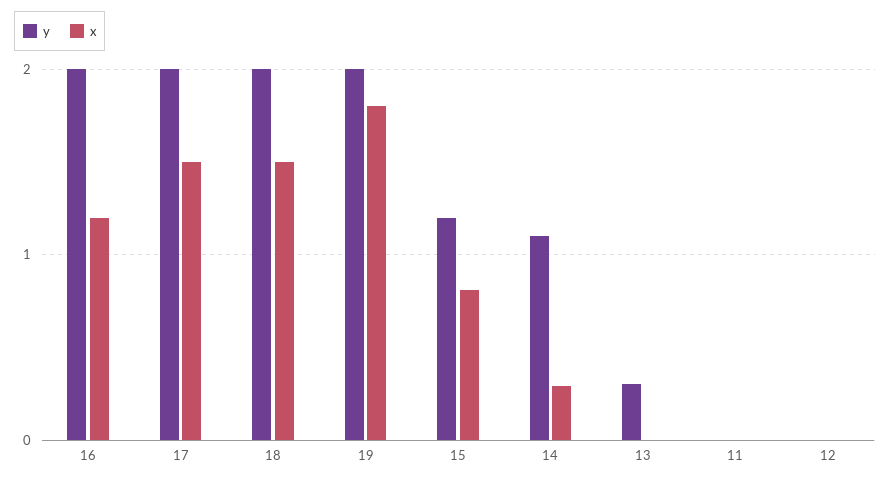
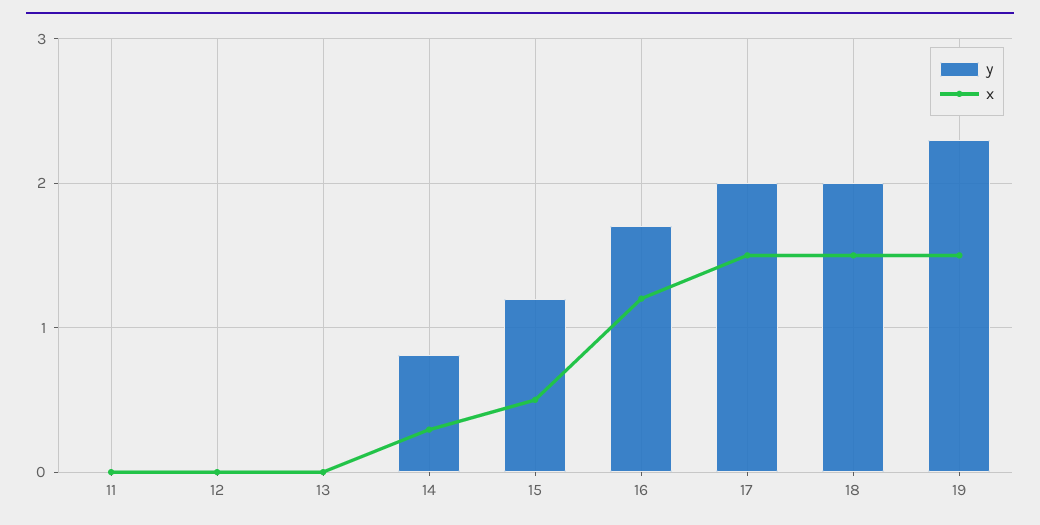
  {
    "y": {
-     "16": 2,
+     "16": 1.7,
      "17": 2,
      "18": 2,
-     "19": 2,
+     "19": 2.3,
      "15": 1.2,
-     "14": 1.1,
+     "14": 0.8,
-     "13": 0.3,
+     "13": 0,
      "11": 0,
      "12": 0
    },
    "x": {
      "16": 1.2,
      "17": 1.5,
      "18": 1.5,
-     "19": 1.8,
+     "19": 1.5,
-     "15": 0.8,
+     "15": 0.5,
      "14": 0.3,
      "13": 0,
      "11": 0,
      "12": 0
    }
  }

